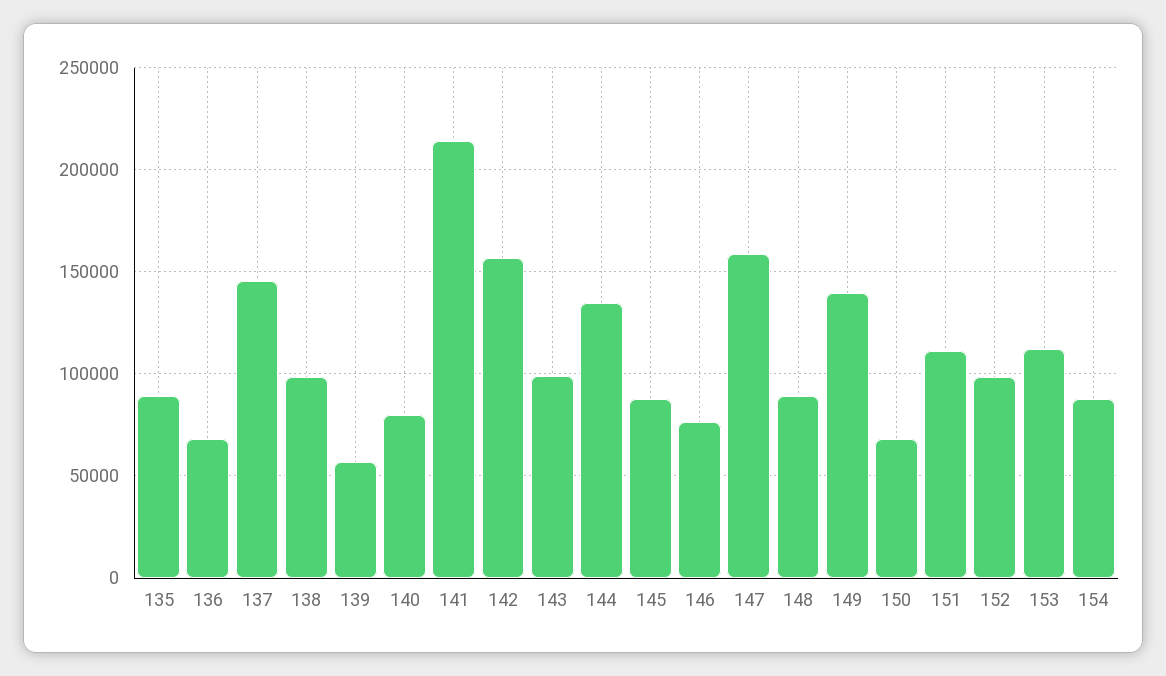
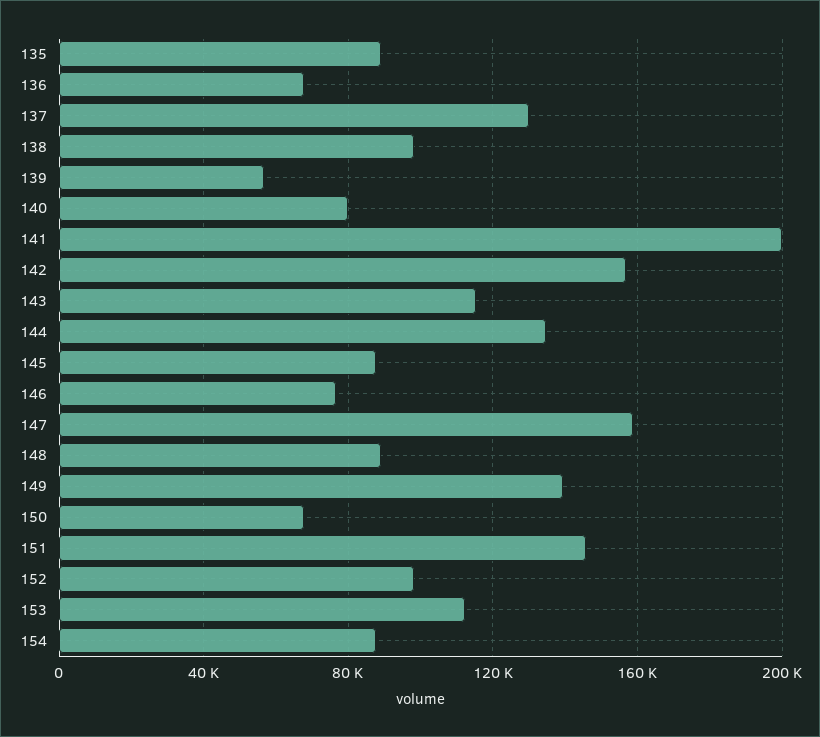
  {
    "135": 90000,
    "136": 70000,
-   "137": 145000,
+   "137": 130000,
    "138": 100000,
    "139": 55000,
    "140": 80000,
-   "141": 215000,
+   "141": 200000,
    "142": 155000,
-   "143": 100000,
+   "143": 115000,
    "144": 135000,
    "145": 90000,
    "146": 75000,
    "147": 160000,
    "148": 90000,
    "149": 140000,
    "150": 70000,
-   "151": 110000,
+   "151": 145000,
    "152": 100000,
    "153": 110000,
    "154": 90000
  }

